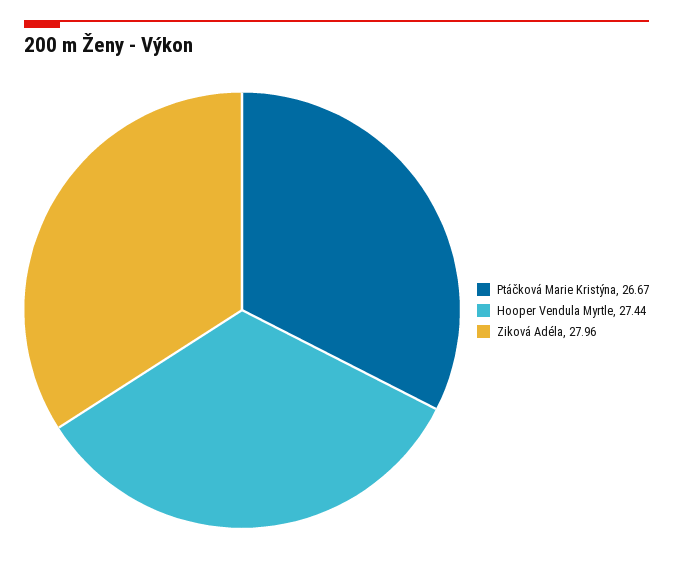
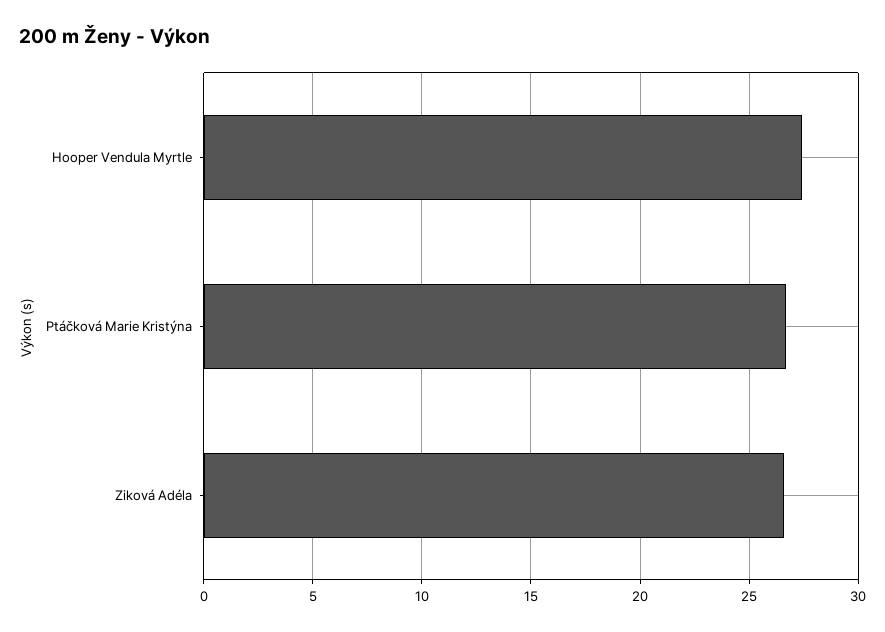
  {
    "Ptáčková Marie Kristýna": 26.67,
    "Hooper Vendula Myrtle": 27.44,
-   "Ziková Adéla": 27.96
+   "Ziková Adéla": 26.5
  }

